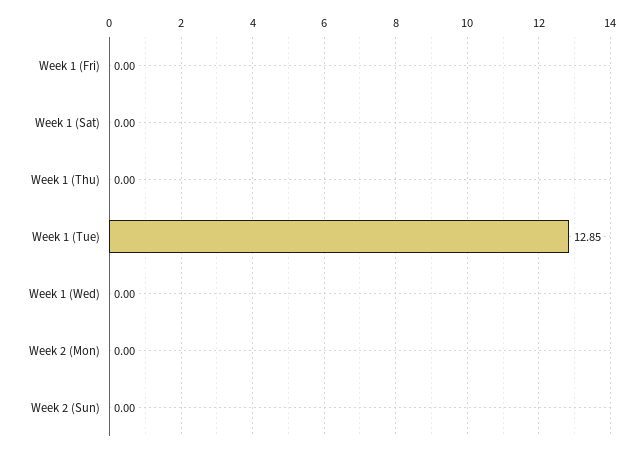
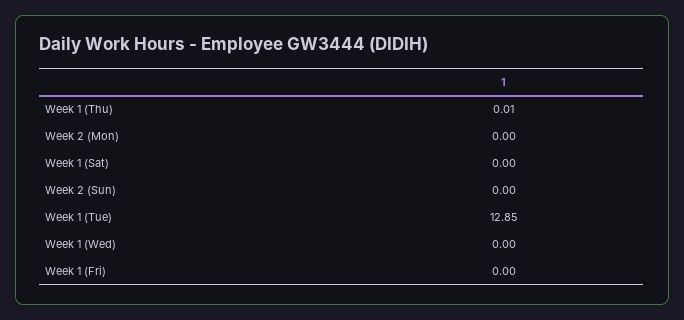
  {
    "Week 1 (Fri)": 0,
    "Week 1 (Sat)": 0,
-   "Week 1 (Thu)": 0,
+   "Week 1 (Thu)": 0.01,
    "Week 1 (Tue)": 12.85,
    "Week 1 (Wed)": 0,
    "Week 2 (Mon)": 0,
    "Week 2 (Sun)": 0
  }

